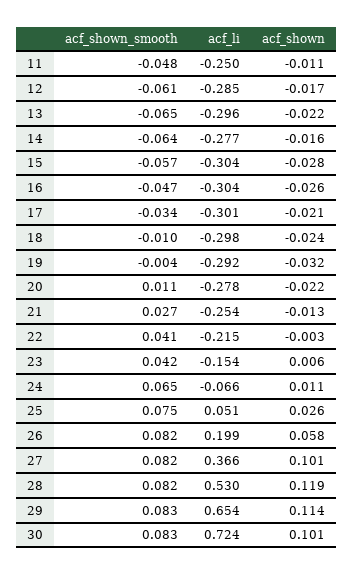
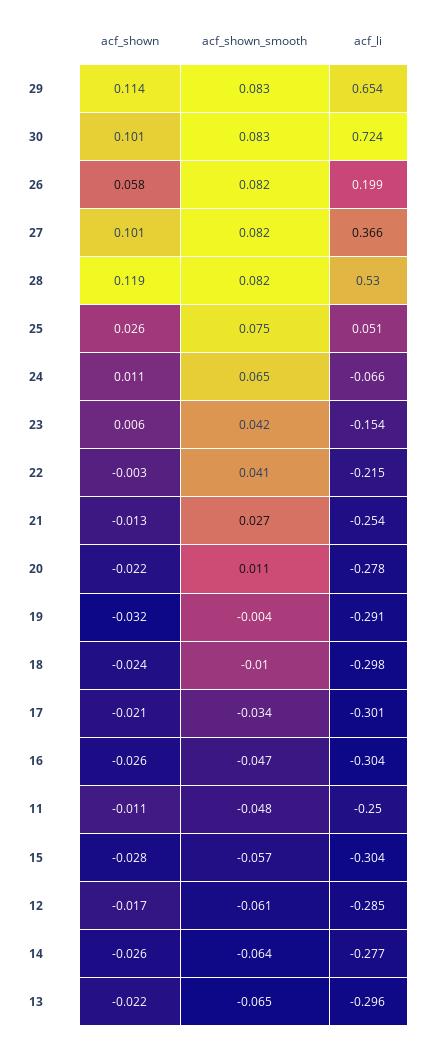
  {
    "acf_shown_smooth": {
      "11": -0.048,
      "12": -0.061,
      "13": -0.065,
      "14": -0.064,
      "15": -0.057,
      "16": -0.047,
      "17": -0.034,
      "18": -0.01,
      "19": -0.004,
      "20": 0.011,
      "21": 0.027,
      "22": 0.041,
      "23": 0.042,
      "24": 0.065,
      "25": 0.075,
      "26": 0.082,
      "27": 0.082,
      "28": 0.082,
      "29": 0.083,
      "30": 0.083
    },
    "acf_li": {
      "11": -0.25,
      "12": -0.285,
      "13": -0.296,
      "14": -0.277,
      "15": -0.304,
      "16": -0.304,
      "17": -0.301,
      "18": -0.298,
-     "19": -0.292,
+     "19": -0.291,
      "20": -0.278,
      "21": -0.254,
      "22": -0.215,
      "23": -0.154,
      "24": -0.066,
      "25": 0.051,
      "26": 0.199,
      "27": 0.366,
      "28": 0.53,
      "29": 0.654,
      "30": 0.724
    },
    "acf_shown": {
      "11": -0.011,
      "12": -0.017,
      "13": -0.022,
-     "14": -0.016,
+     "14": -0.026,
      "15": -0.028,
      "16": -0.026,
      "17": -0.021,
      "18": -0.024,
      "19": -0.032,
      "20": -0.022,
      "21": -0.013,
      "22": -0.003,
      "23": 0.006,
      "24": 0.011,
      "25": 0.026,
      "26": 0.058,
      "27": 0.101,
      "28": 0.119,
      "29": 0.114,
      "30": 0.101
    }
  }

